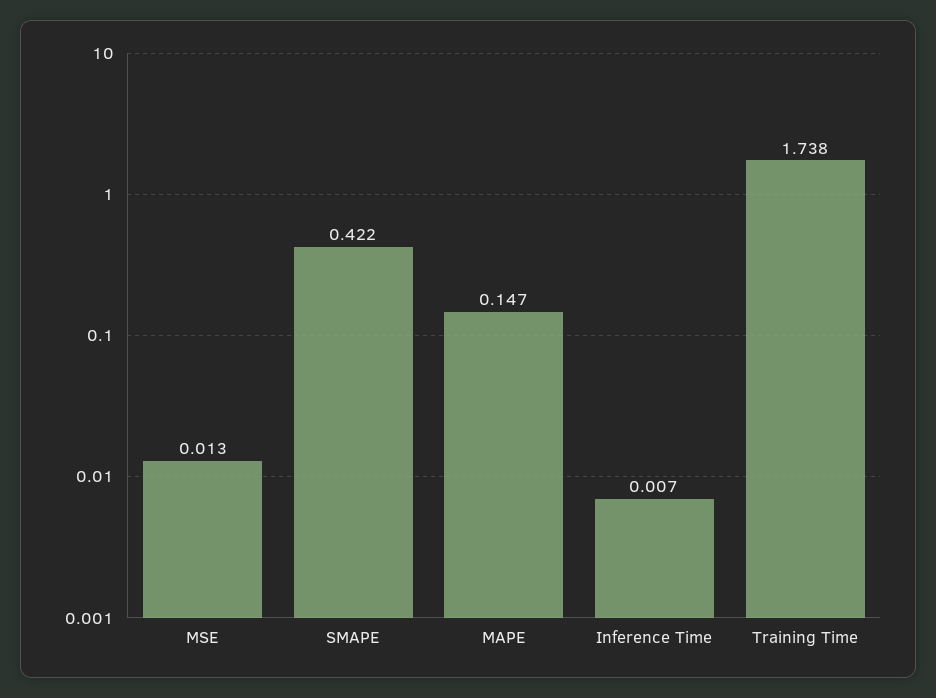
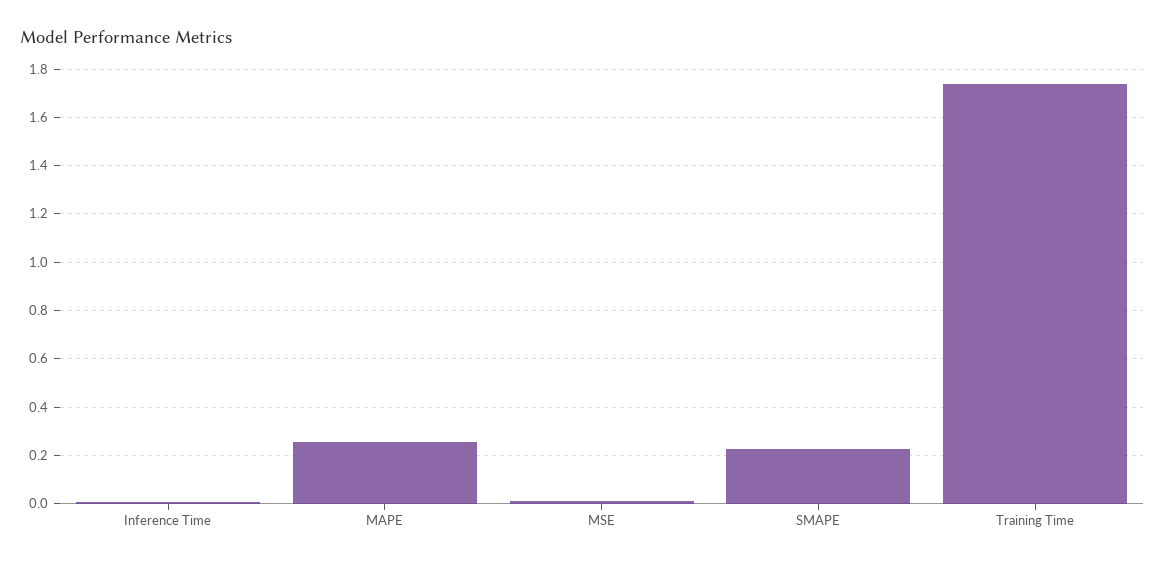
  {
    "MSE": 0.013,
-   "SMAPE": 0.422,
+   "SMAPE": 0.225,
-   "MAPE": 0.147,
+   "MAPE": 0.25,
    "Inference Time": 0.007,
    "Training Time": 1.738
  }

